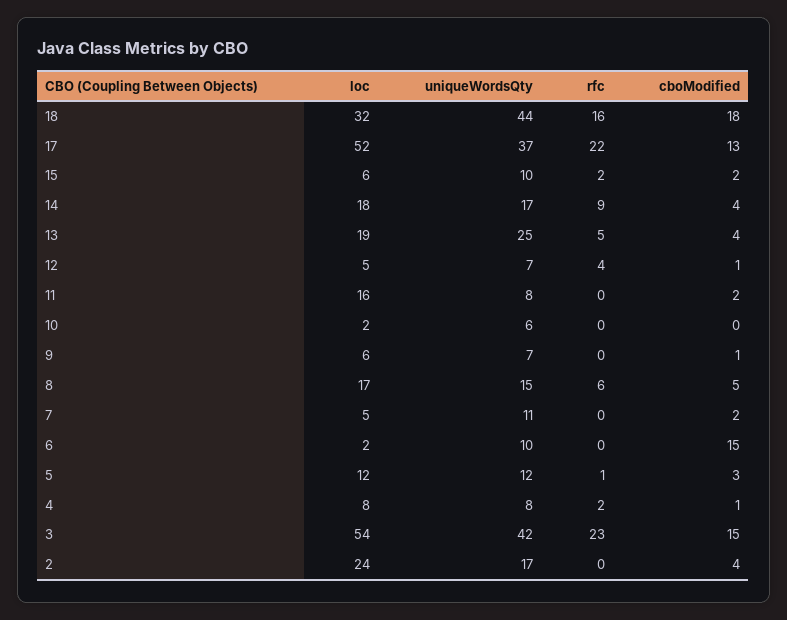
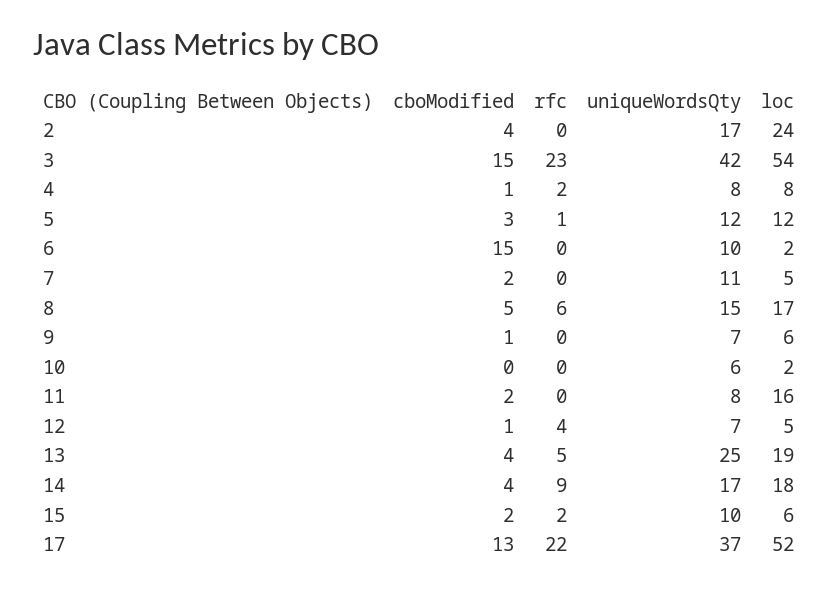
  {
    "loc": {
-     "18": 32,
      "17": 52,
      "15": 6,
      "14": 18,
      "13": 19,
      "12": 5,
      "11": 16,
      "10": 2,
      "9": 6,
      "8": 17,
      "7": 5,
      "6": 2,
      "5": 12,
      "4": 8,
      "3": 54,
      "2": 24
    },
    "uniqueWordsQty": {
-     "18": 44,
      "17": 37,
      "15": 10,
      "14": 17,
      "13": 25,
      "12": 7,
      "11": 8,
      "10": 6,
      "9": 7,
      "8": 15,
      "7": 11,
      "6": 10,
      "5": 12,
      "4": 8,
      "3": 42,
      "2": 17
    },
    "rfc": {
-     "18": 16,
      "17": 22,
      "15": 2,
      "14": 9,
      "13": 5,
      "12": 4,
      "11": 0,
      "10": 0,
      "9": 0,
      "8": 6,
      "7": 0,
      "6": 0,
      "5": 1,
      "4": 2,
      "3": 23,
      "2": 0
    },
    "cboModified": {
-     "18": 18,
      "17": 13,
      "15": 2,
      "14": 4,
      "13": 4,
      "12": 1,
      "11": 2,
      "10": 0,
      "9": 1,
      "8": 5,
      "7": 2,
      "6": 15,
      "5": 3,
      "4": 1,
      "3": 15,
      "2": 4
    }
  }

